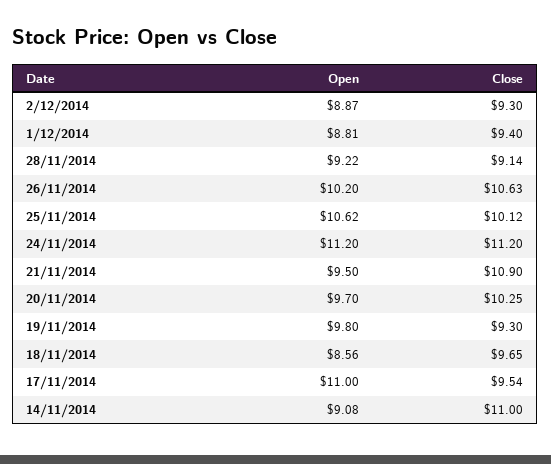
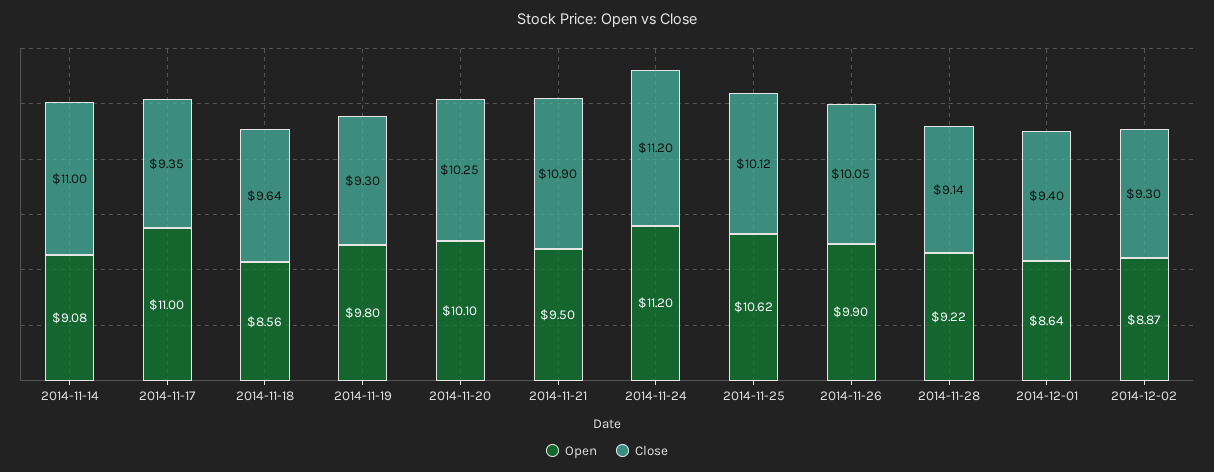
  {
    "Open": {
      "2/12/2014": 8.87,
-     "1/12/2014": 8.81,
+     "1/12/2014": 8.64,
      "28/11/2014": 9.22,
-     "26/11/2014": 10.2,
+     "26/11/2014": 9.9,
      "25/11/2014": 10.62,
      "24/11/2014": 11.2,
      "21/11/2014": 9.5,
-     "20/11/2014": 9.7,
+     "20/11/2014": 10.1,
      "19/11/2014": 9.8,
      "18/11/2014": 8.56,
      "17/11/2014": 11,
      "14/11/2014": 9.08
    },
    "Close": {
      "2/12/2014": 9.3,
      "1/12/2014": 9.4,
      "28/11/2014": 9.14,
-     "26/11/2014": 10.63,
+     "26/11/2014": 10.05,
      "25/11/2014": 10.12,
      "24/11/2014": 11.2,
      "21/11/2014": 10.9,
      "20/11/2014": 10.25,
      "19/11/2014": 9.3,
-     "18/11/2014": 9.65,
+     "18/11/2014": 9.64,
-     "17/11/2014": 9.54,
+     "17/11/2014": 9.35,
      "14/11/2014": 11
    }
  }

